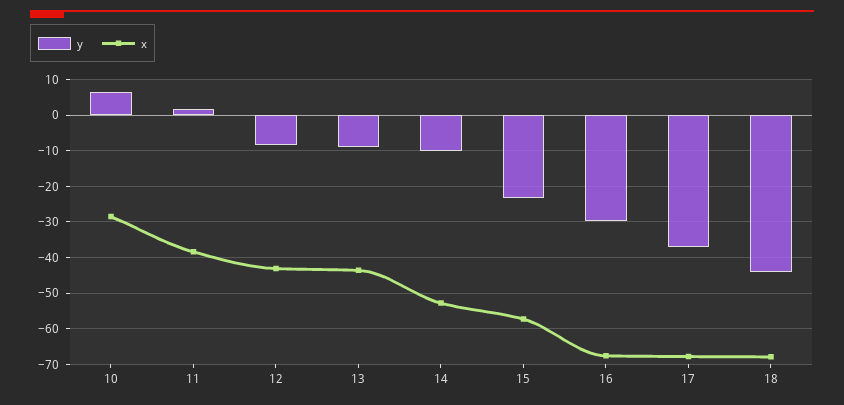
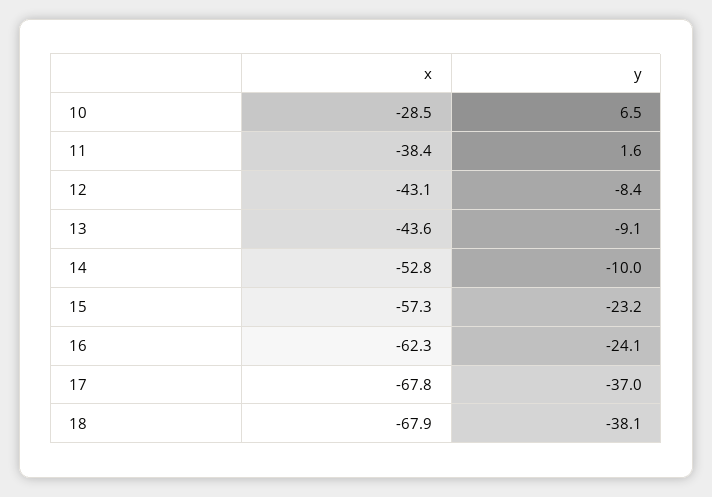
  {
    "y": {
      "10": 6.5,
      "11": 1.6,
      "12": -8.4,
      "13": -9.1,
      "14": -10,
      "15": -23.2,
-     "16": -30,
+     "16": -24.1,
      "17": -37,
-     "18": -44
+     "18": -38.1
    },
    "x": {
      "10": -28.5,
      "11": -38.4,
      "12": -43.1,
      "13": -43.6,
      "14": -52.8,
      "15": -57.3,
-     "16": -68,
+     "16": -62.3,
      "17": -67.8,
      "18": -67.9
    }
  }

